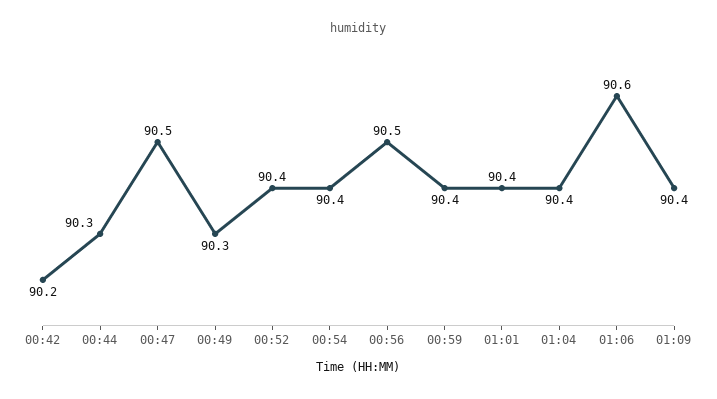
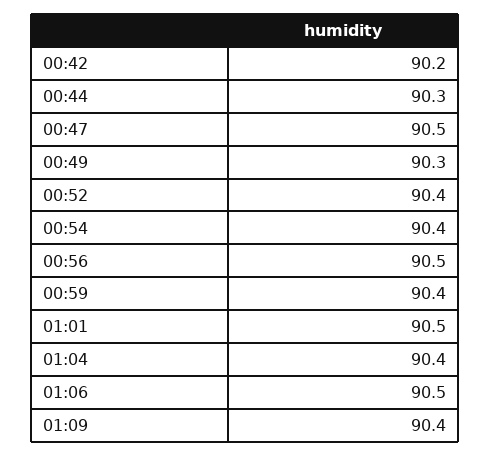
  {
    "00:42": 90.2,
    "00:44": 90.3,
    "00:47": 90.5,
    "00:49": 90.3,
    "00:52": 90.4,
    "00:54": 90.4,
    "00:56": 90.5,
    "00:59": 90.4,
-   "01:01": 90.4,
+   "01:01": 90.5,
    "01:04": 90.4,
-   "01:06": 90.6,
+   "01:06": 90.5,
    "01:09": 90.4
  }

